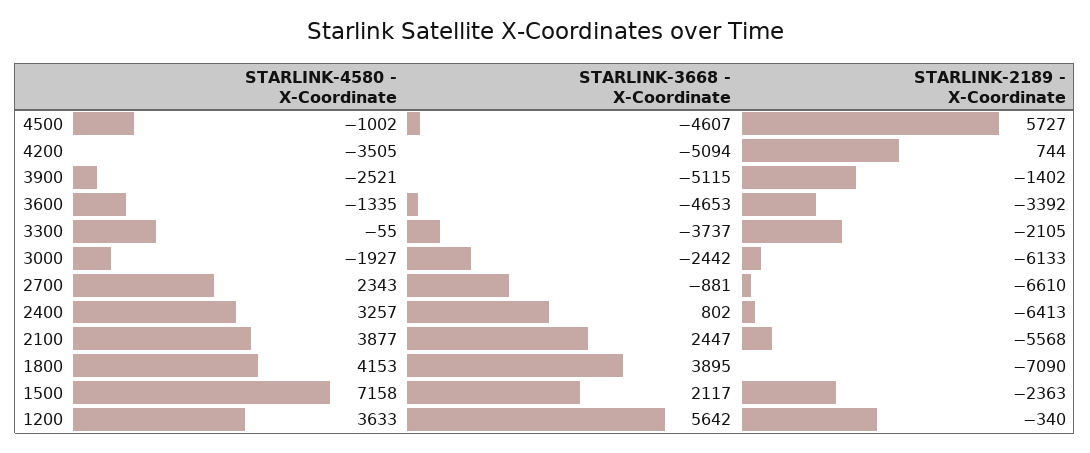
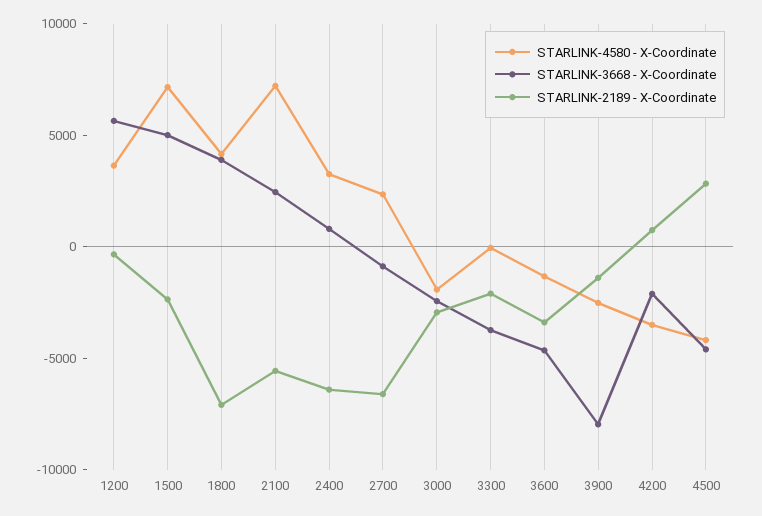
  {
    "STARLINK-4580 - X-Coordinate": {
-     "4500": -1002,
+     "4500": -4000,
      "4200": -3505,
      "3900": -2521,
      "3600": -1335,
      "3300": -55,
      "3000": -1927,
      "2700": 2343,
      "2400": 3257,
-     "2100": 3877,
+     "2100": 7000,
      "1800": 4153,
      "1500": 7158,
      "1200": 3633
    },
    "STARLINK-3668 - X-Coordinate": {
      "4500": -4607,
-     "4200": -5094,
+     "4200": -2000,
-     "3900": -5115,
+     "3900": -8000,
      "3600": -4653,
      "3300": -3737,
      "3000": -2442,
      "2700": -881,
      "2400": 802,
      "2100": 2447,
      "1800": 3895,
-     "1500": 2117,
+     "1500": 5000,
      "1200": 5642
    },
    "STARLINK-2189 - X-Coordinate": {
-     "4500": 5727,
+     "4500": 3000,
      "4200": 744,
      "3900": -1402,
      "3600": -3392,
      "3300": -2105,
-     "3000": -6133,
+     "3000": -3000,
      "2700": -6610,
      "2400": -6413,
      "2100": -5568,
      "1800": -7090,
      "1500": -2363,
      "1200": -340
    }
  }

